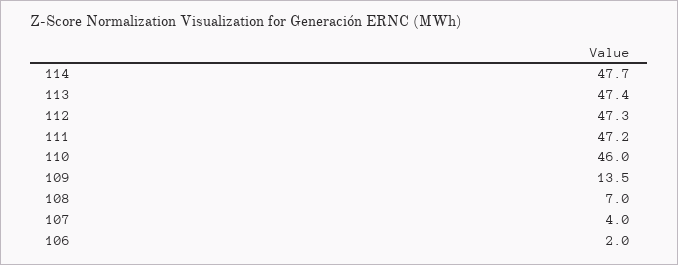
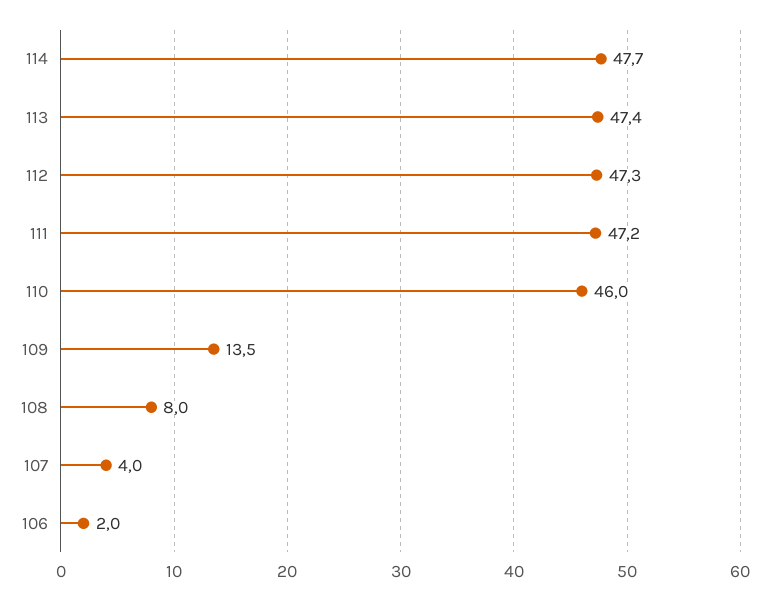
  {
    "114": 47.7,
    "113": 47.4,
    "112": 47.3,
    "111": 47.2,
    "110": 46,
    "109": 13.5,
-   "108": 7,
+   "108": 8,
    "107": 4,
    "106": 2
  }

